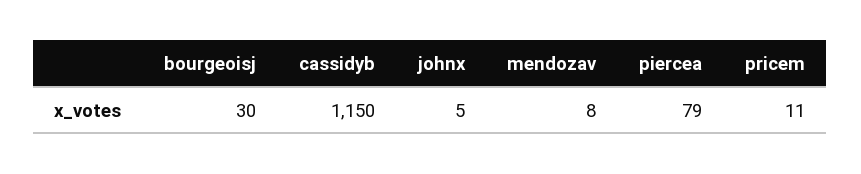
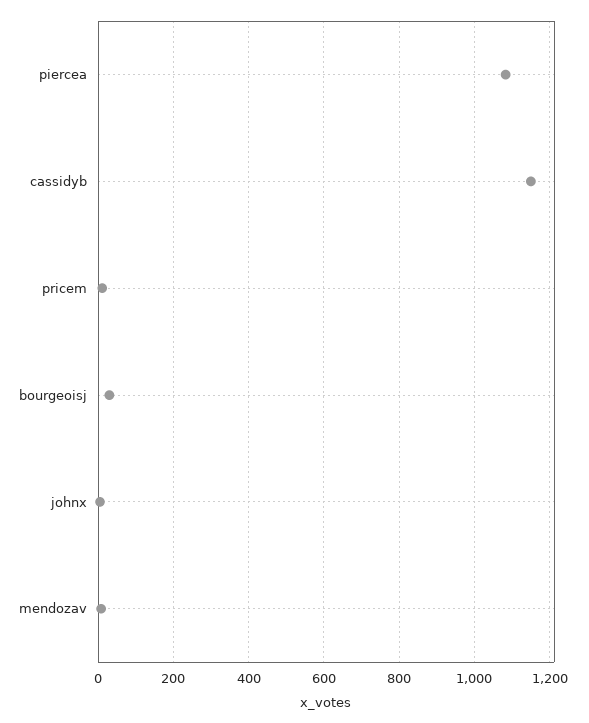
  {
    "bourgeoisj": 30,
    "cassidyb": 1150,
    "johnx": 5,
    "mendozav": 8,
-   "piercea": 79,
+   "piercea": 1080,
    "pricem": 11
  }

